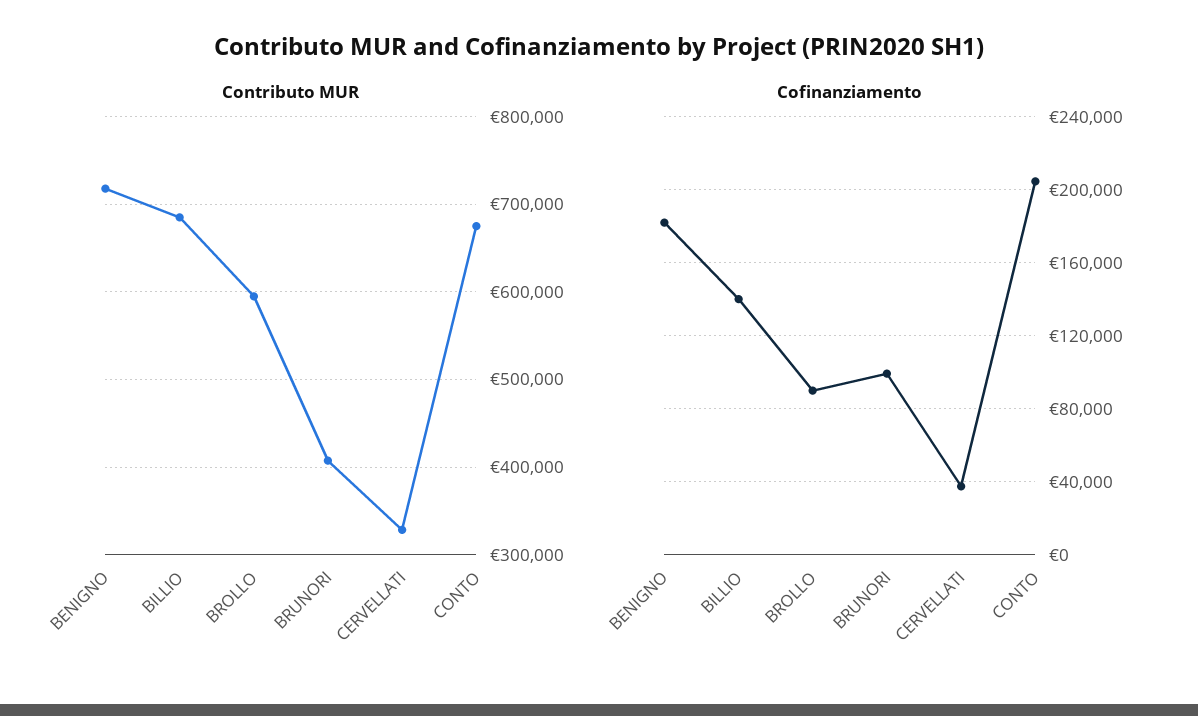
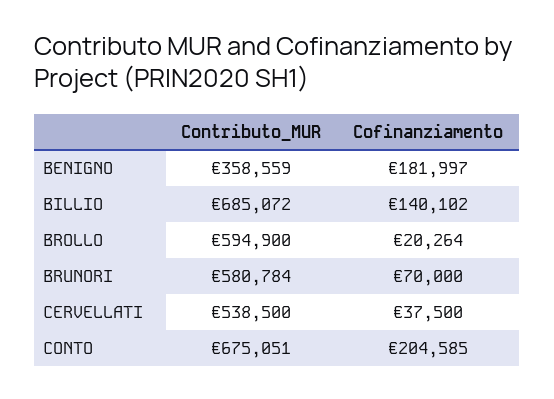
  {
    "Contributo MUR": {
-     "BENIGNO": 720000,
+     "BENIGNO": 358559,
      "BILLIO": 685072,
      "BROLLO": 594900,
-     "BRUNORI": 410000,
+     "BRUNORI": 580784,
-     "CERVELLATI": 330000,
+     "CERVELLATI": 538500,
      "CONTO": 675051
    },
    "Cofinanziamento": {
      "BENIGNO": 181997,
      "BILLIO": 140102,
-     "BROLLO": 90000,
+     "BROLLO": 20264,
-     "BRUNORI": 100000,
+     "BRUNORI": 70000,
      "CERVELLATI": 37500,
      "CONTO": 204585
    }
  }

